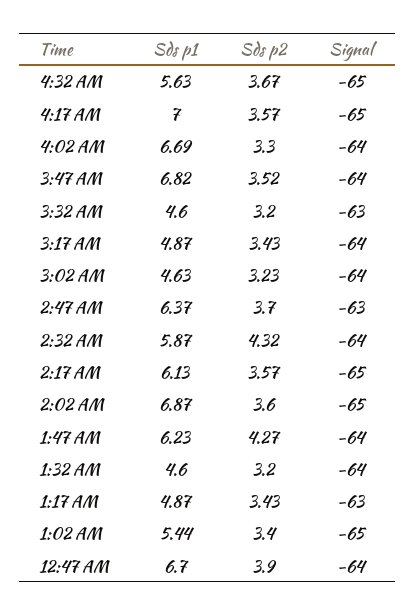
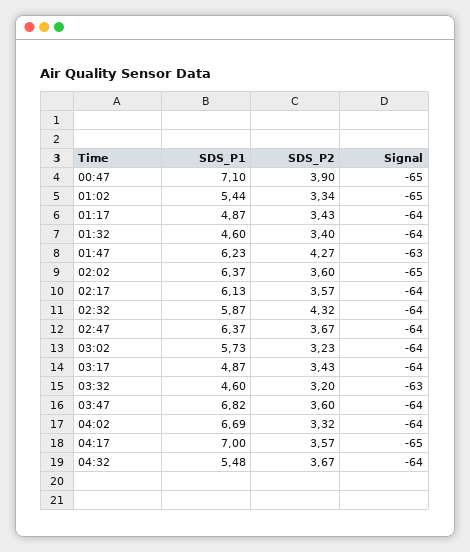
  {
    "Sds p1": {
-     "4:32 AM": 5.63,
+     "4:32 AM": 5.48,
      "4:17 AM": 7,
      "4:02 AM": 6.69,
      "3:47 AM": 6.82,
      "3:32 AM": 4.6,
      "3:17 AM": 4.87,
-     "3:02 AM": 4.63,
+     "3:02 AM": 5.73,
      "2:47 AM": 6.37,
      "2:32 AM": 5.87,
      "2:17 AM": 6.13,
-     "2:02 AM": 6.87,
+     "2:02 AM": 6.37,
      "1:47 AM": 6.23,
      "1:32 AM": 4.6,
      "1:17 AM": 4.87,
      "1:02 AM": 5.44,
-     "12:47 AM": 6.7
+     "12:47 AM": 7.1
    },
    "Sds p2": {
      "4:32 AM": 3.67,
      "4:17 AM": 3.57,
-     "4:02 AM": 3.3,
+     "4:02 AM": 3.32,
-     "3:47 AM": 3.52,
+     "3:47 AM": 3.6,
      "3:32 AM": 3.2,
      "3:17 AM": 3.43,
      "3:02 AM": 3.23,
-     "2:47 AM": 3.7,
+     "2:47 AM": 3.67,
      "2:32 AM": 4.32,
      "2:17 AM": 3.57,
      "2:02 AM": 3.6,
      "1:47 AM": 4.27,
-     "1:32 AM": 3.2,
+     "1:32 AM": 3.4,
      "1:17 AM": 3.43,
-     "1:02 AM": 3.4,
+     "1:02 AM": 3.34,
      "12:47 AM": 3.9
    },
    "Signal": {
-     "4:32 AM": -65,
+     "4:32 AM": -64,
      "4:17 AM": -65,
      "4:02 AM": -64,
      "3:47 AM": -64,
      "3:32 AM": -63,
      "3:17 AM": -64,
      "3:02 AM": -64,
-     "2:47 AM": -63,
+     "2:47 AM": -64,
      "2:32 AM": -64,
-     "2:17 AM": -65,
+     "2:17 AM": -64,
      "2:02 AM": -65,
-     "1:47 AM": -64,
+     "1:47 AM": -63,
      "1:32 AM": -64,
-     "1:17 AM": -63,
+     "1:17 AM": -64,
      "1:02 AM": -65,
-     "12:47 AM": -64
+     "12:47 AM": -65
    }
  }

